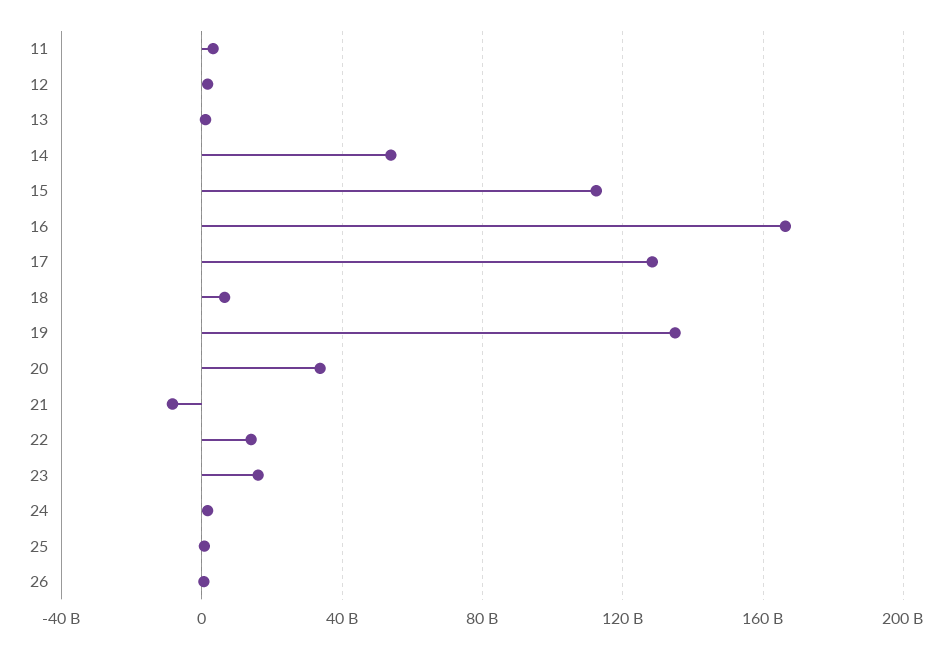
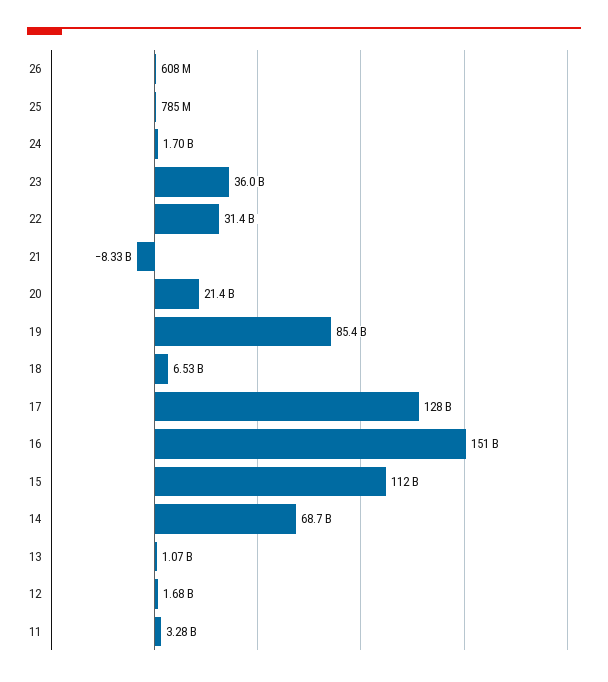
  {
    "11": 3280000000,
    "12": 1680000000,
    "13": 1070000000,
-   "14": 55000000000,
+   "14": 68700000000,
    "15": 112000000000,
-   "16": 165000000000,
+   "16": 151000000000,
    "17": 128000000000,
    "18": 6530000000,
-   "19": 135000000000,
+   "19": 85400000000,
-   "20": 35000000000,
+   "20": 21400000000,
    "21": -8330000000,
-   "22": 15000000000,
+   "22": 31400000000,
-   "23": 15000000000,
+   "23": 36000000000,
    "24": 1700000000,
    "25": 785000000,
    "26": 608000000
  }

